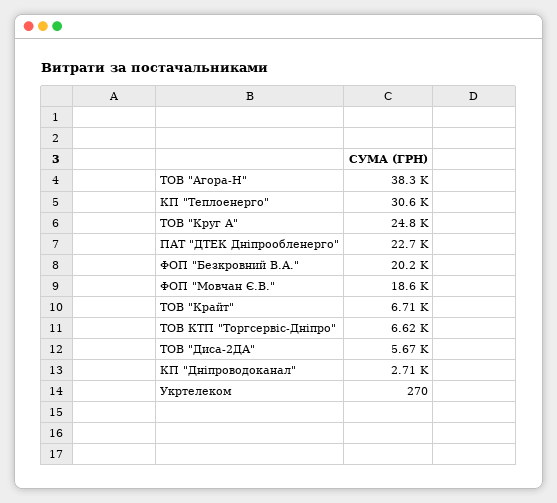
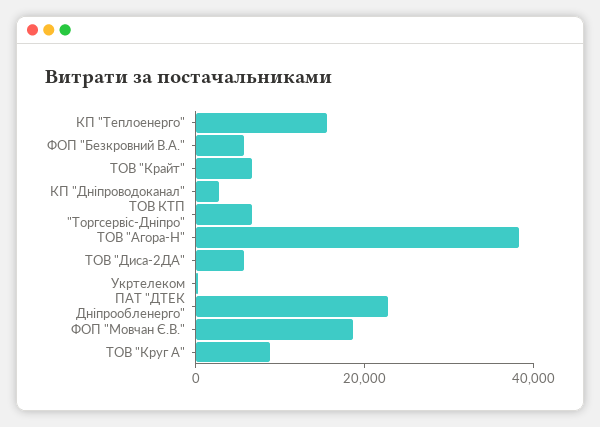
  {
    "ТОВ \"Агора-Н\"": 38300,
-   "КП \"Теплоенерго\"": 30600,
+   "КП \"Теплоенерго\"": 15000,
-   "ТОВ \"Круг А\"": 24800,
+   "ТОВ \"Круг А\"": 10000,
    "ПАТ \"ДТЕК Дніпрообленерго\"": 22700,
-   "ФОП \"Безкровний В.А.\"": 20200,
+   "ФОП \"Безкровний В.А.\"": 5000,
    "ФОП \"Мовчан Є.В.\"": 18600,
    "ТОВ \"Крайт\"": 6710,
    "ТОВ КТП \"Торгсервіс-Дніпро\"": 6620,
    "ТОВ \"Диса-2ДА\"": 5670,
    "КП \"Дніпроводоканал\"": 2710,
    "Укртелеком": 270
  }

